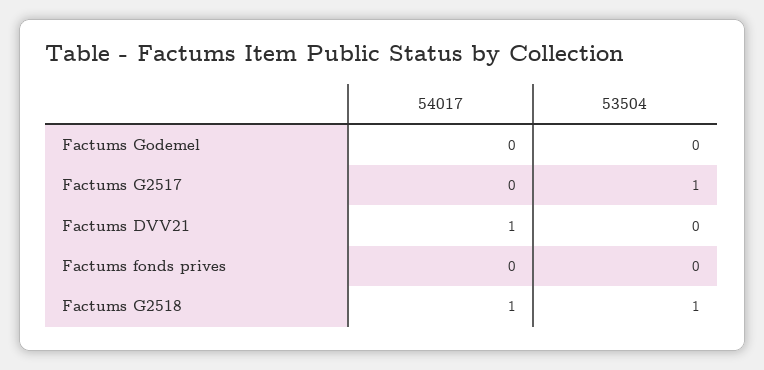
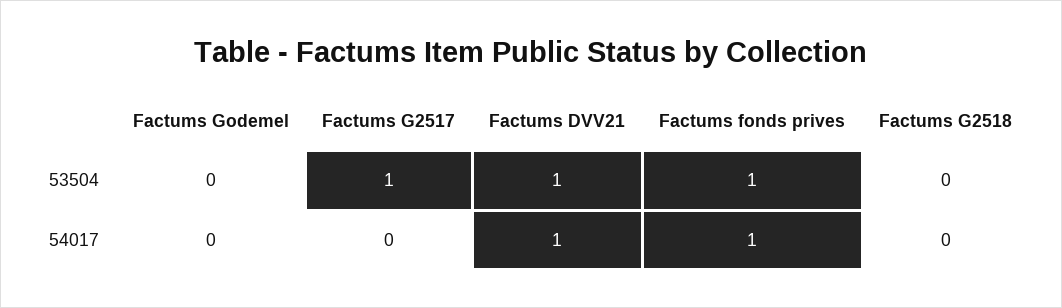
  {
    "54017": {
      "Factums Godemel": 0,
      "Factums G2517": 0,
      "Factums DVV21": 1,
-     "Factums fonds prives": 0,
+     "Factums fonds prives": 1,
-     "Factums G2518": 1
+     "Factums G2518": 0
    },
    "53504": {
      "Factums Godemel": 0,
      "Factums G2517": 1,
-     "Factums DVV21": 0,
+     "Factums DVV21": 1,
-     "Factums fonds prives": 0,
+     "Factums fonds prives": 1,
-     "Factums G2518": 1
+     "Factums G2518": 0
    }
  }

